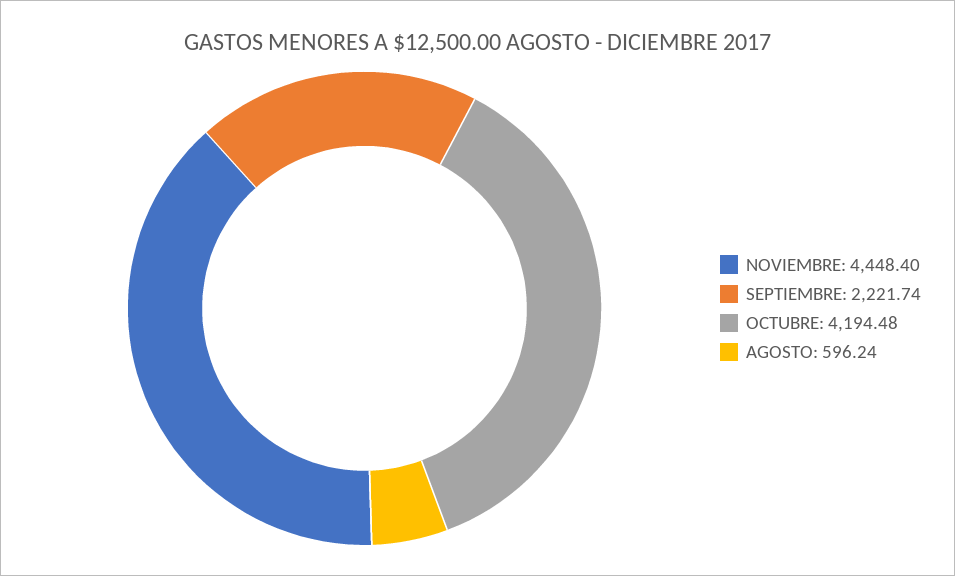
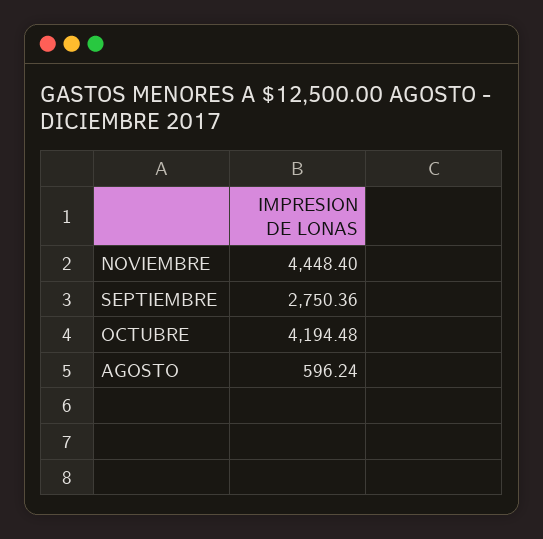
  {
    "NOVIEMBRE": 4448.4,
-   "SEPTIEMBRE": 2221.74,
+   "SEPTIEMBRE": 2750.36,
    "OCTUBRE": 4194.48,
    "AGOSTO": 596.24
  }

